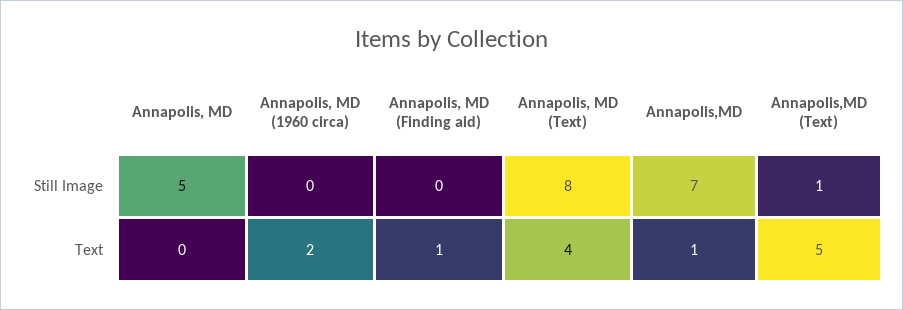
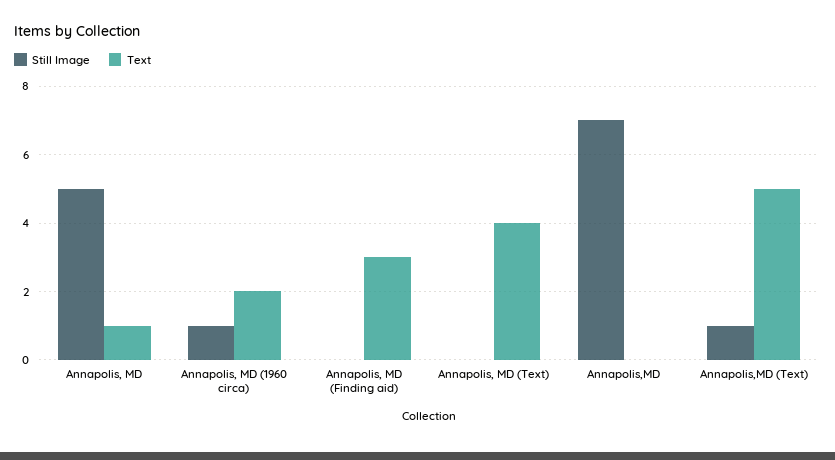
  {
    "Still Image": {
      "Annapolis, MD": 5,
-     "Annapolis, MD (1960 circa)": 0,
+     "Annapolis, MD (1960 circa)": 1,
      "Annapolis, MD (Finding aid)": 0,
-     "Annapolis, MD (Text)": 8,
+     "Annapolis, MD (Text)": 0,
      "Annapolis,MD": 7,
      "Annapolis,MD (Text)": 1
    },
    "Text": {
-     "Annapolis, MD": 0,
+     "Annapolis, MD": 1,
      "Annapolis, MD (1960 circa)": 2,
-     "Annapolis, MD (Finding aid)": 1,
+     "Annapolis, MD (Finding aid)": 3,
      "Annapolis, MD (Text)": 4,
-     "Annapolis,MD": 1,
+     "Annapolis,MD": 0,
      "Annapolis,MD (Text)": 5
    }
  }

